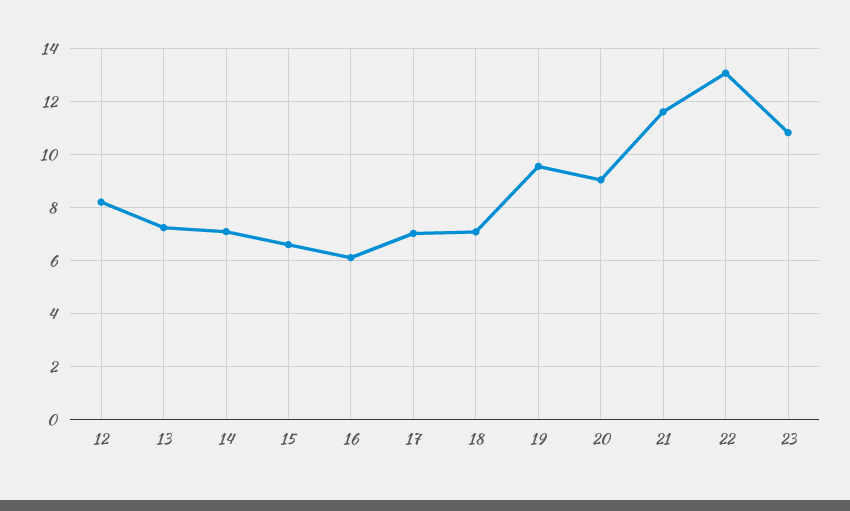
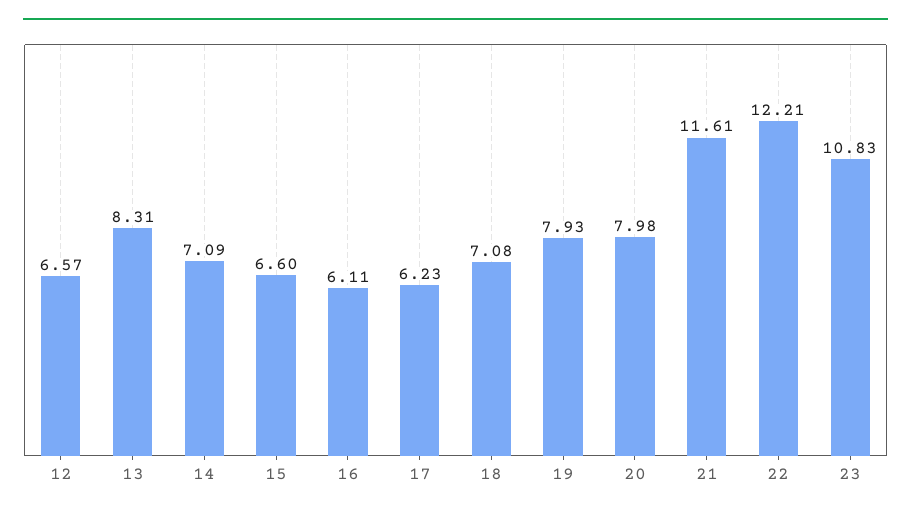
  {
-   "12": 8.25,
+   "12": 6.57,
-   "13": 7.25,
+   "13": 8.31,
    "14": 7.09,
    "15": 6.6,
    "16": 6.11,
-   "17": 7,
+   "17": 6.23,
    "18": 7.08,
-   "19": 9.5,
+   "19": 7.93,
-   "20": 9,
+   "20": 7.98,
    "21": 11.61,
-   "22": 13,
+   "22": 12.21,
    "23": 10.83
  }

